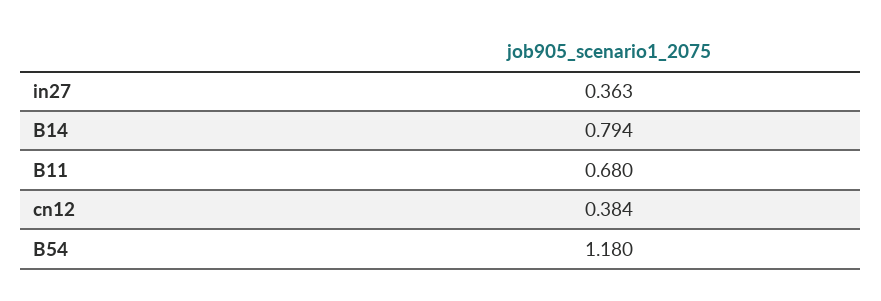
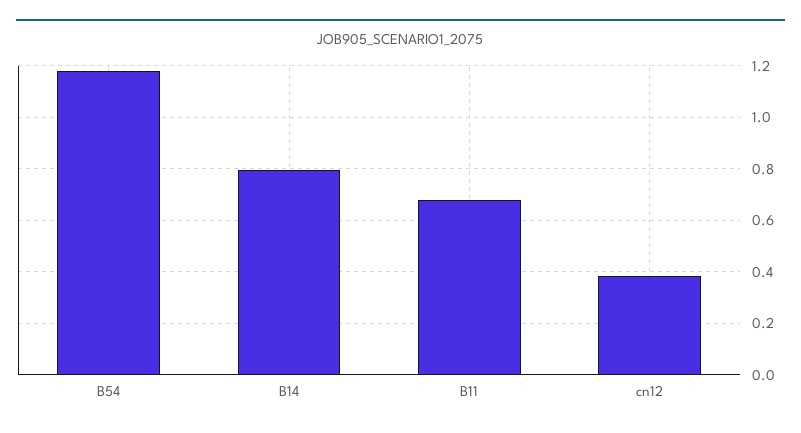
  {
-   "in27": 0.363,
    "B14": 0.794,
    "B11": 0.68,
    "cn12": 0.384,
    "B54": 1.18
  }

